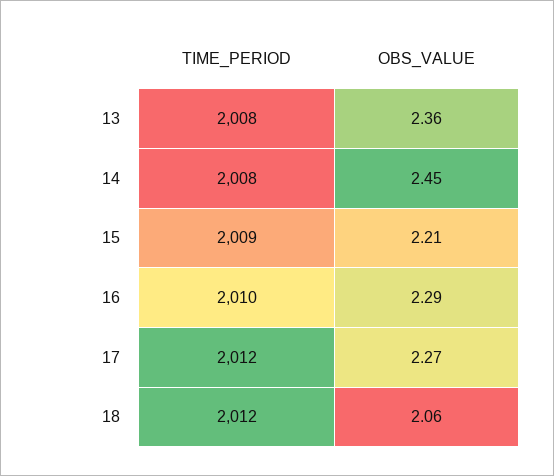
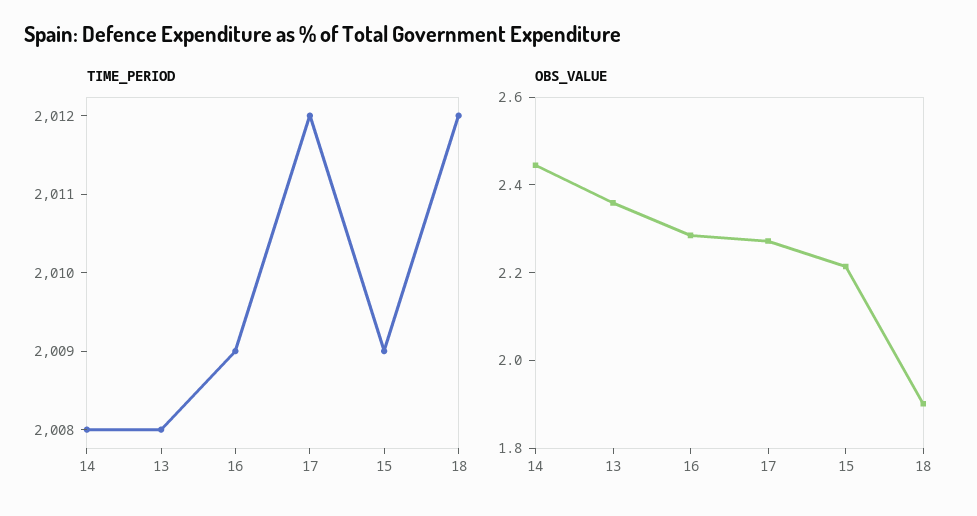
  {
    "TIME_PERIOD": {
      "13": 2008,
      "14": 2008,
      "15": 2009,
-     "16": 2010,
+     "16": 2009,
      "17": 2012,
      "18": 2012
    },
    "OBS_VALUE": {
      "13": 2.36,
      "14": 2.45,
      "15": 2.21,
      "16": 2.29,
      "17": 2.27,
-     "18": 2.06
+     "18": 1.9
    }
  }

